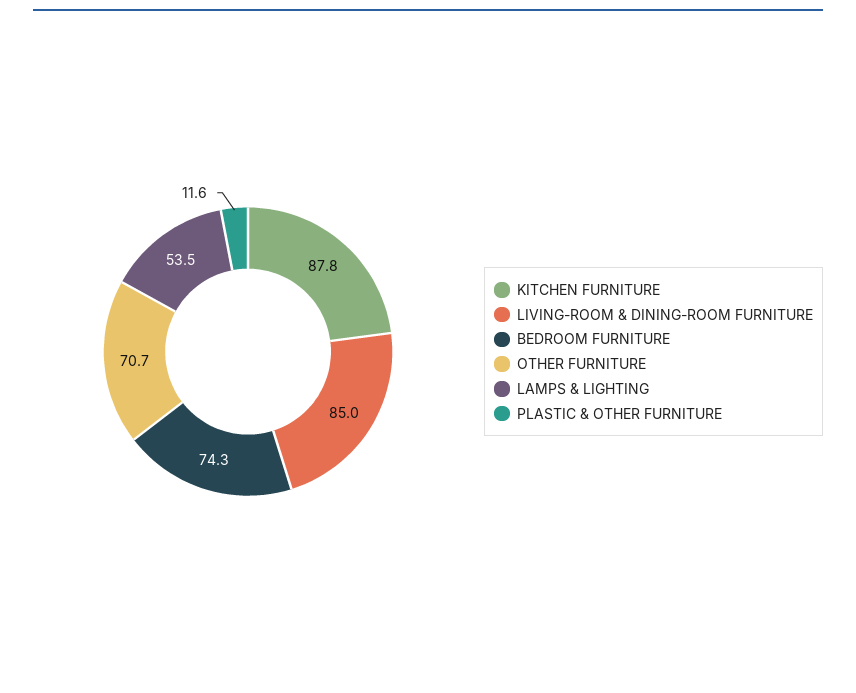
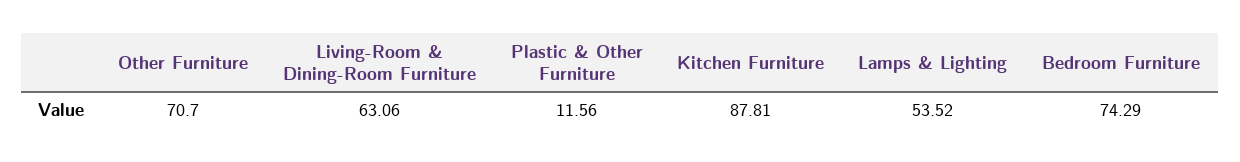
  {
    "KITCHEN FURNITURE": 87.81,
-   "LIVING-ROOM & DINING-ROOM FURNITURE": 85,
+   "LIVING-ROOM & DINING-ROOM FURNITURE": 63.06,
    "BEDROOM FURNITURE": 74.29,
    "OTHER FURNITURE": 70.7,
    "LAMPS & LIGHTING": 53.52,
    "PLASTIC & OTHER FURNITURE": 11.56
  }

